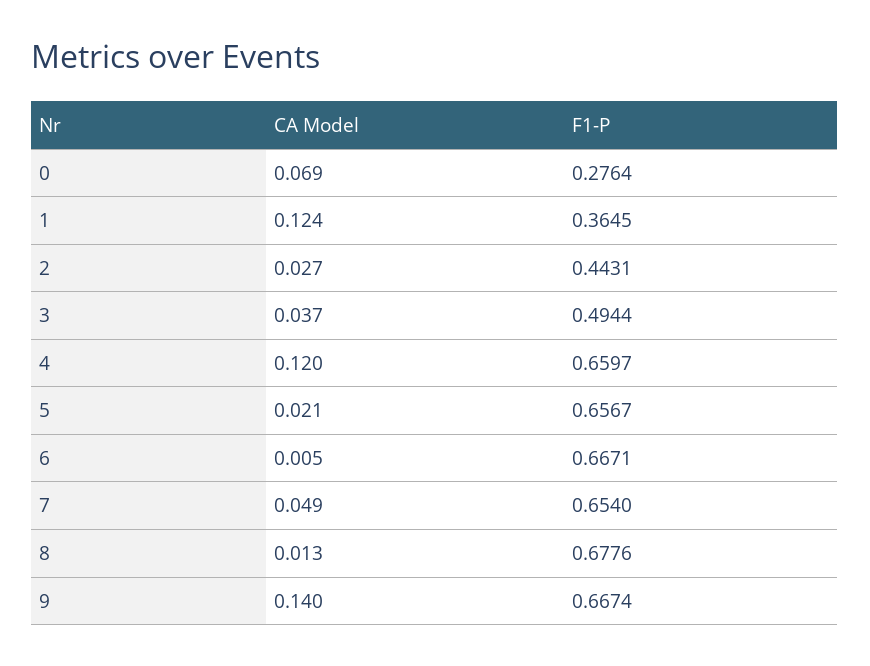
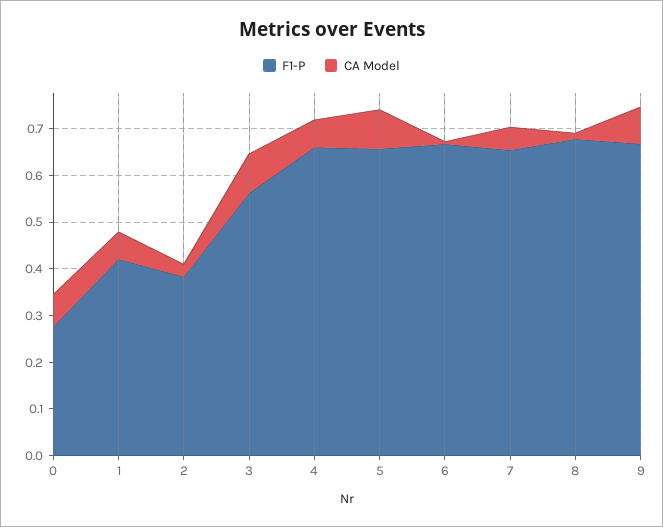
  {
    "CA Model": {
      "0": 0.069,
-     "1": 0.124,
+     "1": 0.06,
      "2": 0.027,
-     "3": 0.037,
+     "3": 0.08,
-     "4": 0.12,
+     "4": 0.06,
-     "5": 0.021,
+     "5": 0.08,
      "6": 0.005,
      "7": 0.049,
      "8": 0.013,
-     "9": 0.14
+     "9": 0.08
    },
    "F1-P": {
      "0": 0.2764,
-     "1": 0.3645,
+     "1": 0.42,
-     "2": 0.4431,
+     "2": 0.38,
-     "3": 0.4944,
+     "3": 0.56,
      "4": 0.6597,
      "5": 0.6567,
      "6": 0.6671,
      "7": 0.654,
      "8": 0.6776,
      "9": 0.6674
    }
  }

